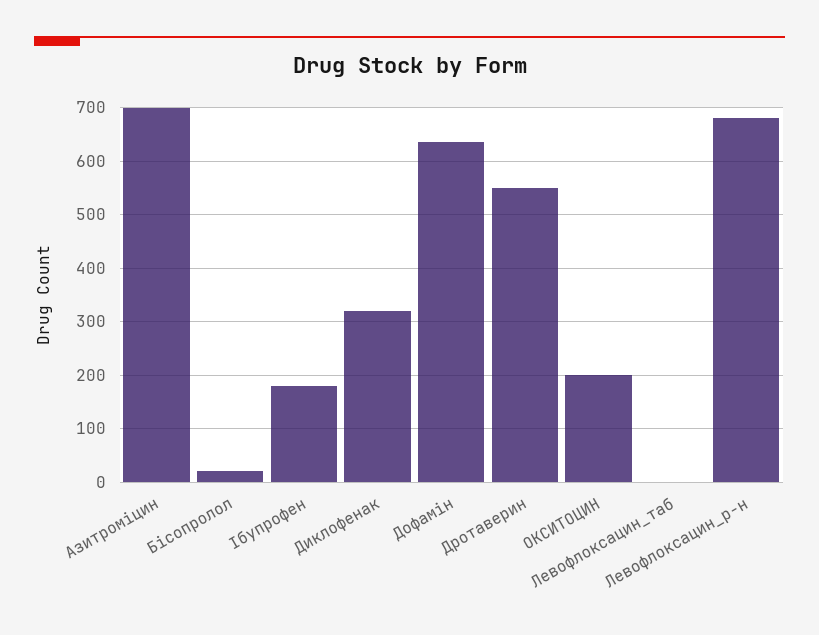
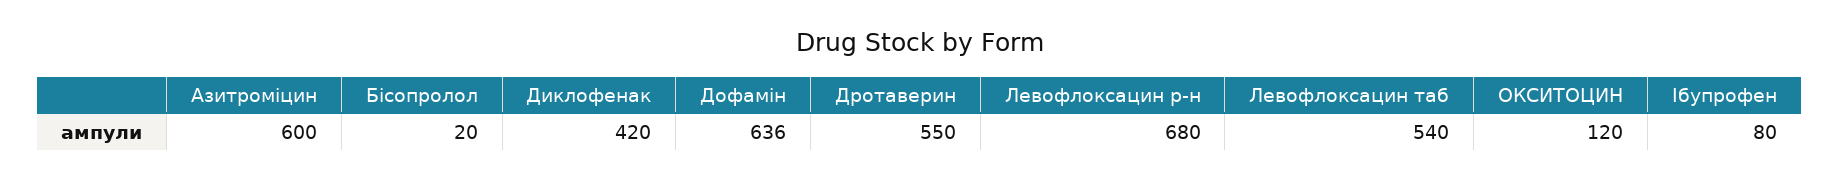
  {
-   "Азитроміцин": 700,
+   "Азитроміцин": 600,
    "Бісопролол": 20,
-   "Ібупрофен": 180,
+   "Ібупрофен": 80,
-   "Диклофенак": 320,
+   "Диклофенак": 420,
    "Дофамін": 636,
    "Дротаверин": 550,
-   "ОКСИТОЦИН": 200,
+   "ОКСИТОЦИН": 120,
-   "Левофлоксацин_таб": 0,
+   "Левофлоксацин_таб": 540,
    "Левофлоксацин_р-н": 680
  }

